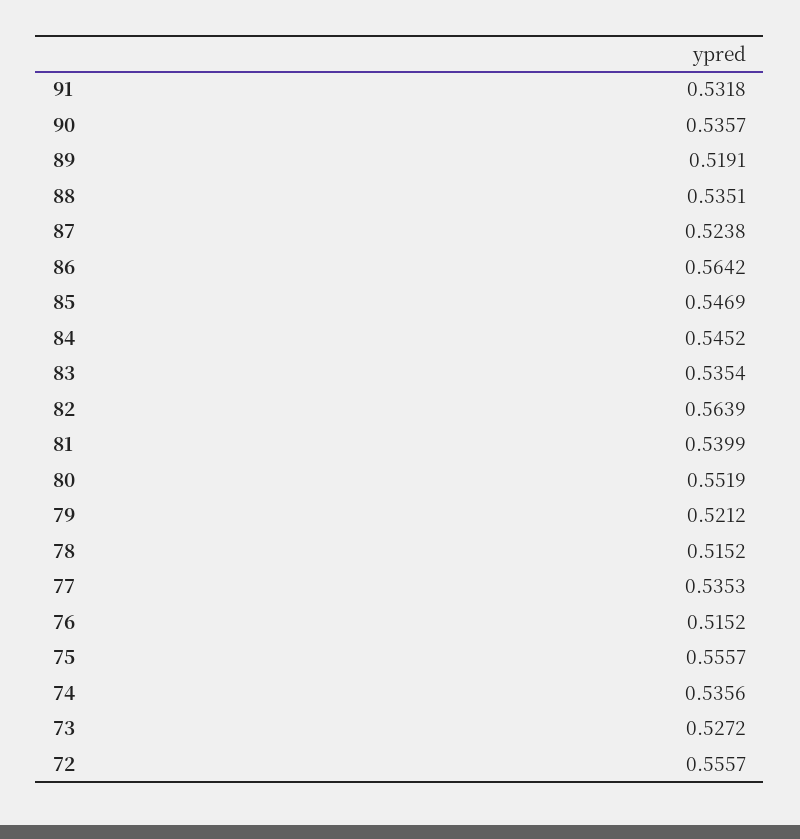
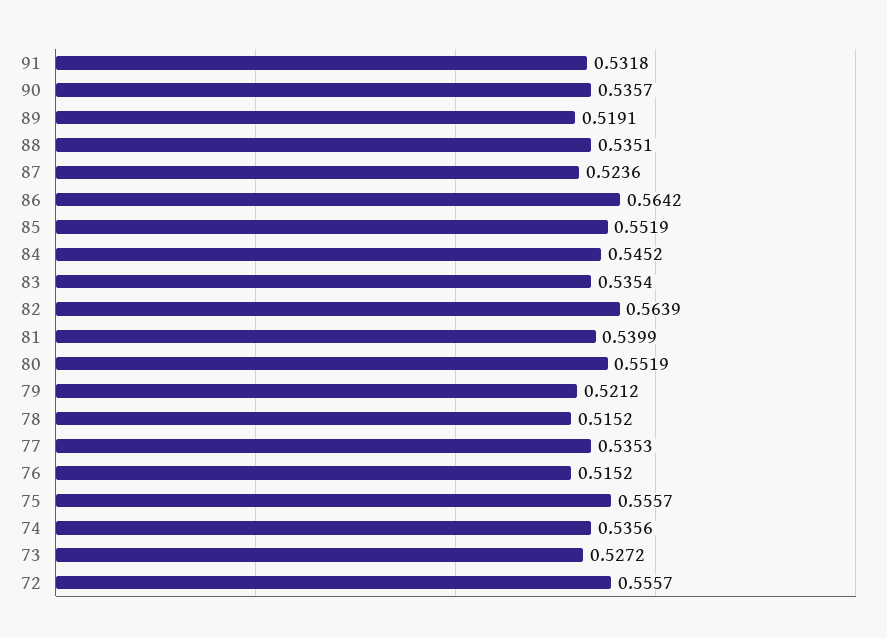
  {
    "91": 0.5318,
    "90": 0.5357,
    "89": 0.5191,
    "88": 0.5351,
-   "87": 0.5238,
+   "87": 0.5236,
    "86": 0.5642,
-   "85": 0.5469,
+   "85": 0.5519,
    "84": 0.5452,
    "83": 0.5354,
    "82": 0.5639,
    "81": 0.5399,
    "80": 0.5519,
    "79": 0.5212,
    "78": 0.5152,
    "77": 0.5353,
    "76": 0.5152,
    "75": 0.5557,
    "74": 0.5356,
    "73": 0.5272,
    "72": 0.5557
  }

